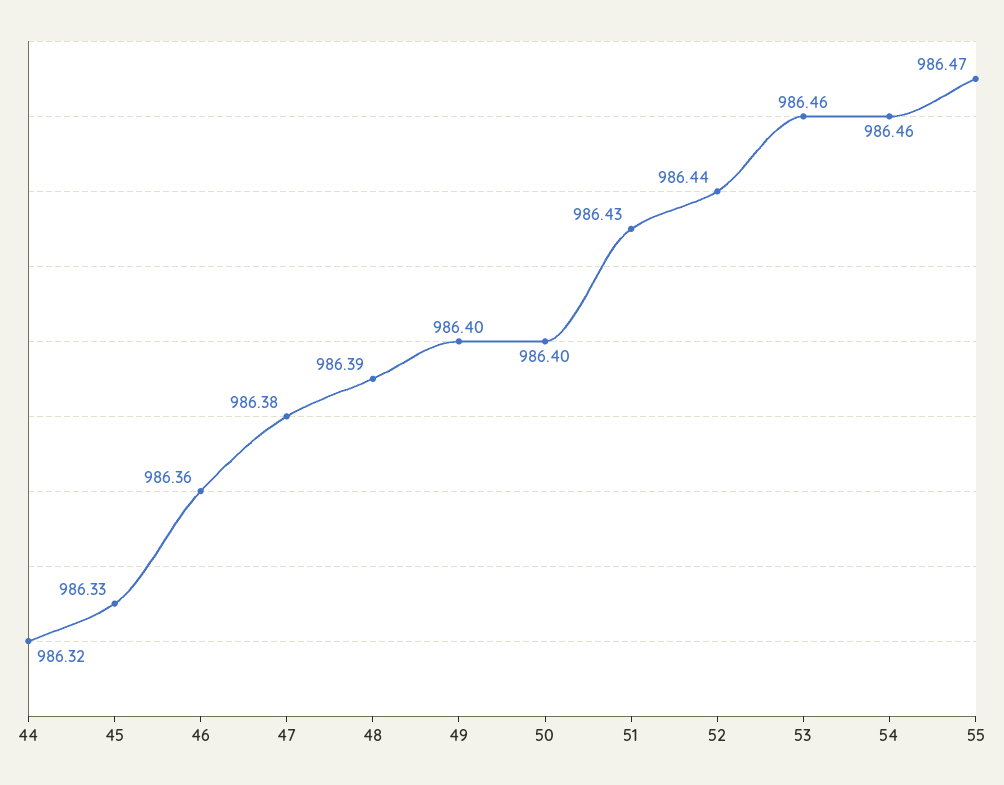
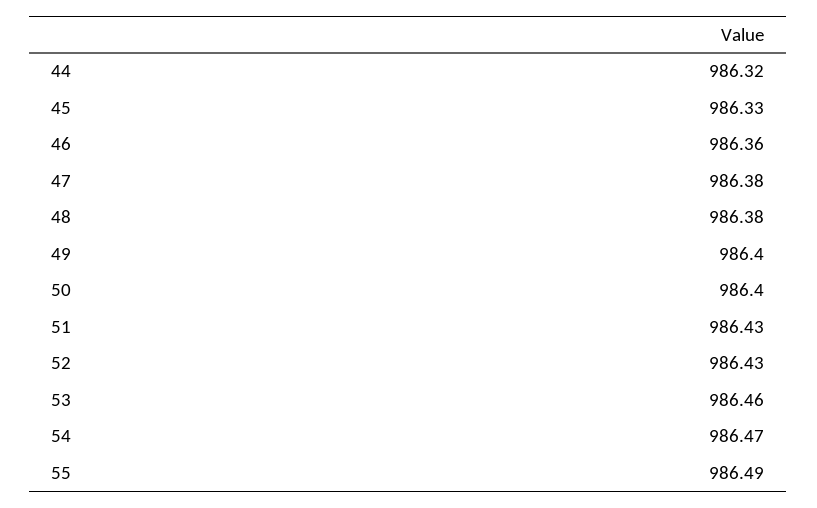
  {
    "44": 986.32,
    "45": 986.33,
    "46": 986.36,
    "47": 986.38,
-   "48": 986.39,
+   "48": 986.38,
    "49": 986.4,
    "50": 986.4,
    "51": 986.43,
-   "52": 986.44,
+   "52": 986.43,
    "53": 986.46,
-   "54": 986.46,
+   "54": 986.47,
-   "55": 986.47
+   "55": 986.49
  }

